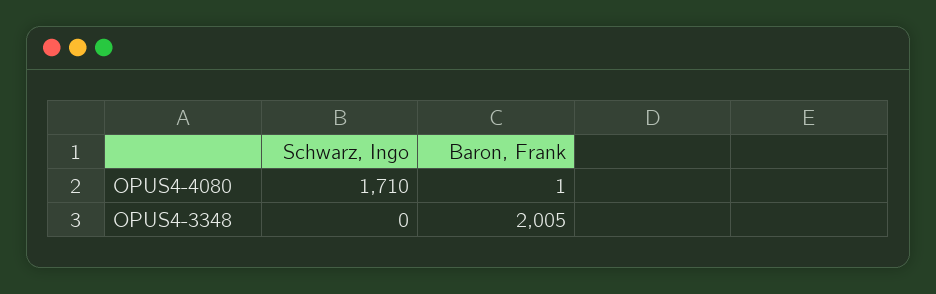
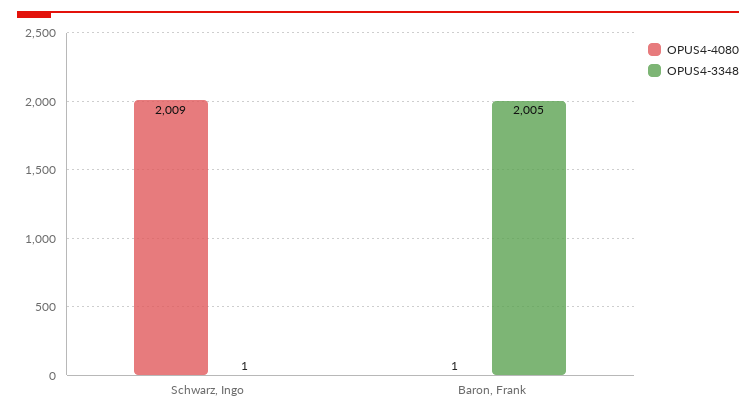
  {
    "OPUS4-4080": {
-     "Schwarz, Ingo": 1710,
+     "Schwarz, Ingo": 2009,
      "Baron, Frank": 1
    },
    "OPUS4-3348": {
-     "Schwarz, Ingo": 0,
+     "Schwarz, Ingo": 1,
      "Baron, Frank": 2005
    }
  }

